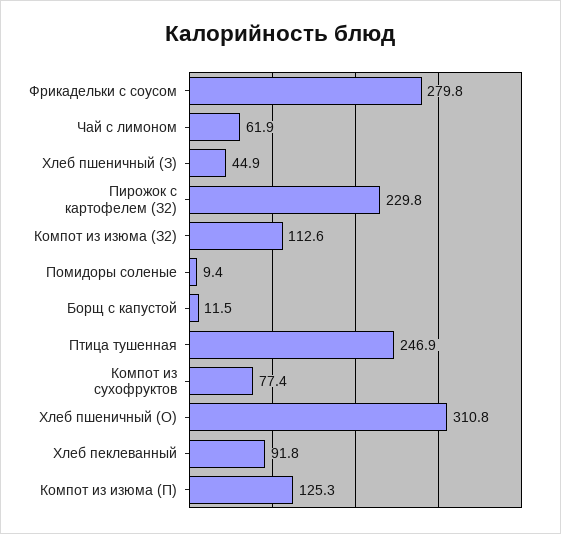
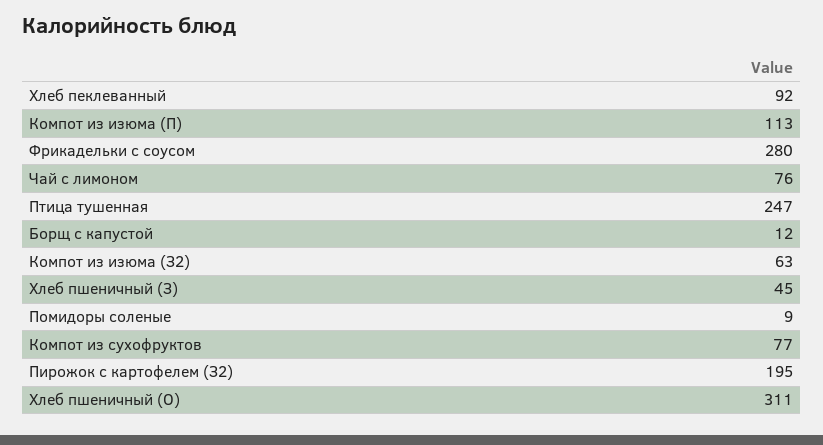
  {
    "Фрикадельки с соусом": 279.8,
-   "Чай с лимоном": 61.9,
+   "Чай с лимоном": 76,
    "Хлеб пшеничный (З)": 44.9,
-   "Пирожок с картофелем (З2)": 229.8,
+   "Пирожок с картофелем (З2)": 195,
-   "Компот из изюма (З2)": 112.6,
+   "Компот из изюма (З2)": 63,
    "Помидоры соленые": 9.4,
    "Борщ с капустой": 11.5,
    "Птица тушенная": 246.9,
    "Компот из сухофруктов": 77.4,
    "Хлеб пшеничный (О)": 310.8,
    "Хлеб пеклеванный": 91.8,
-   "Компот из изюма (П)": 125.3
+   "Компот из изюма (П)": 113
  }

